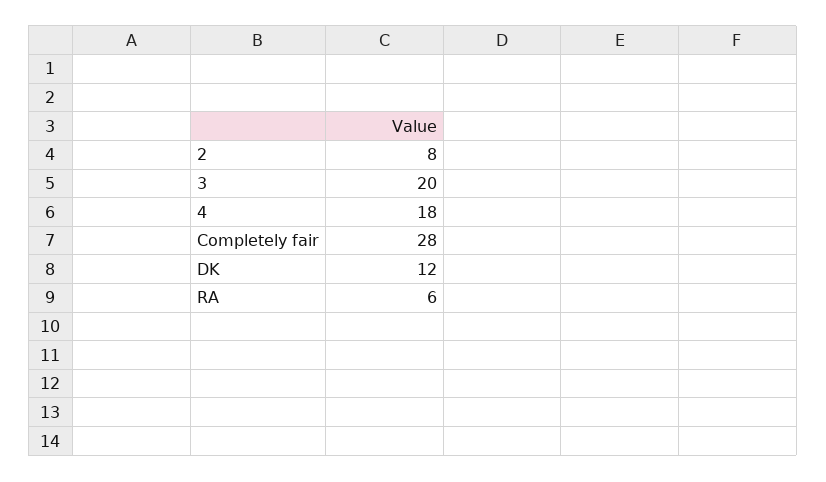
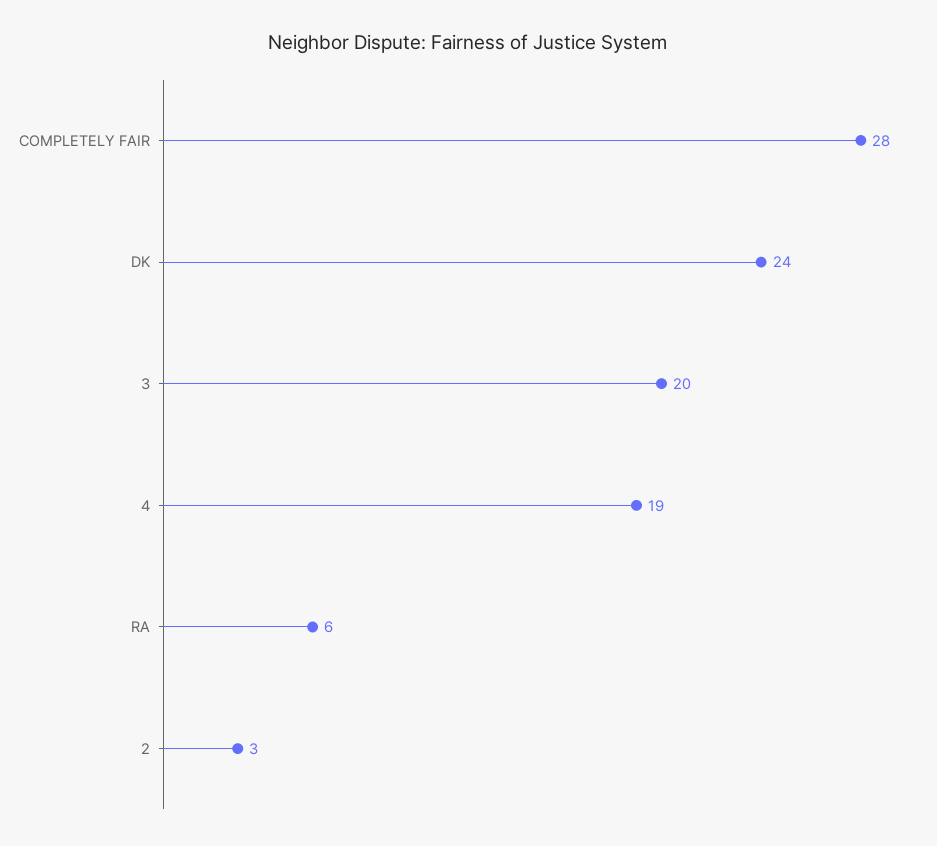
  {
-   "2": 8,
+   "2": 3,
    "3": 20,
-   "4": 18,
+   "4": 19,
    "Completely fair": 28,
-   "DK": 12,
+   "DK": 24,
    "RA": 6
  }

